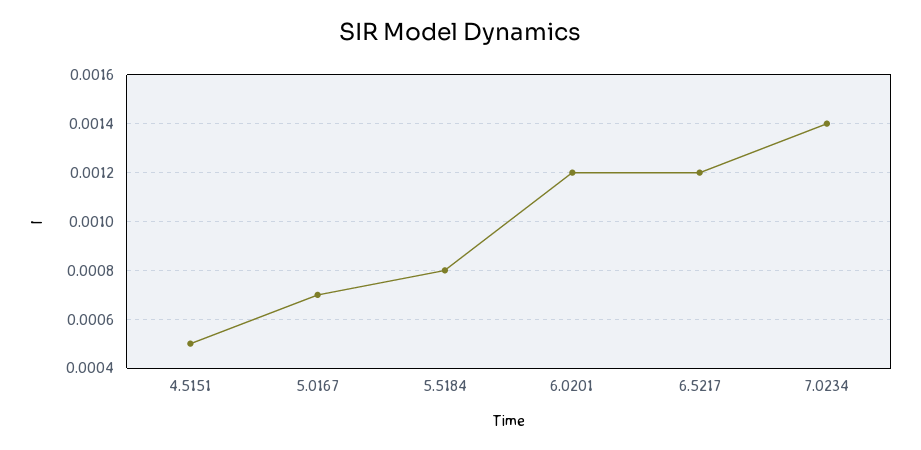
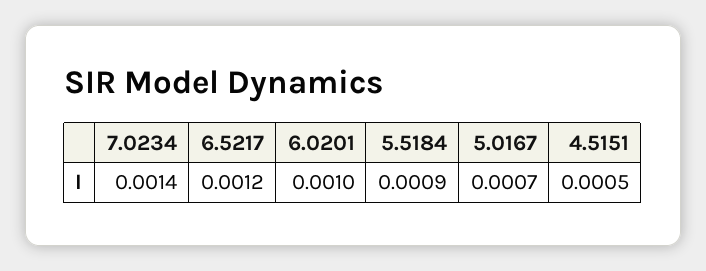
  {
    "4.5151": 0.0005,
    "5.0167": 0.0007,
-   "5.5184": 0.0008,
+   "5.5184": 0.0009,
-   "6.0201": 0.0012,
+   "6.0201": 0.001,
    "6.5217": 0.0012,
    "7.0234": 0.0014
  }

